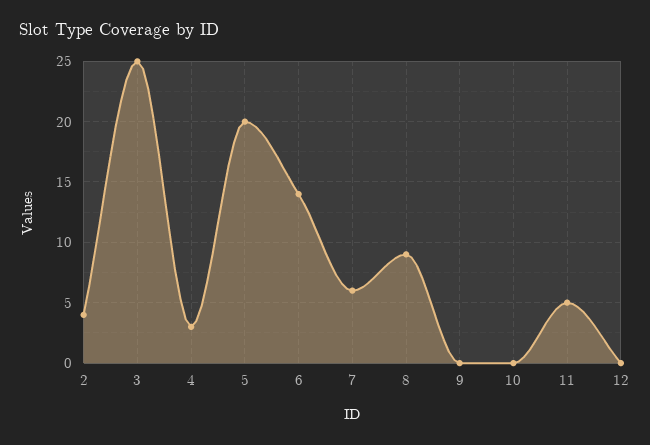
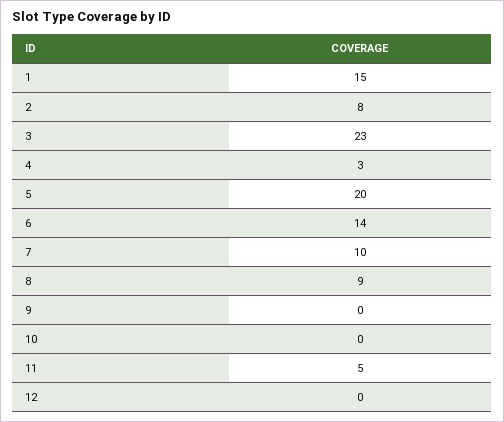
  {
-   "2": 4,
+   "2": 8,
-   "3": 25,
+   "3": 23,
    "4": 3,
    "5": 20,
    "6": 14,
-   "7": 6,
+   "7": 10,
    "8": 9,
    "9": 0,
    "10": 0,
    "11": 5,
-   "12": 0
+   "12": 0,
+   "1": 15
  }

